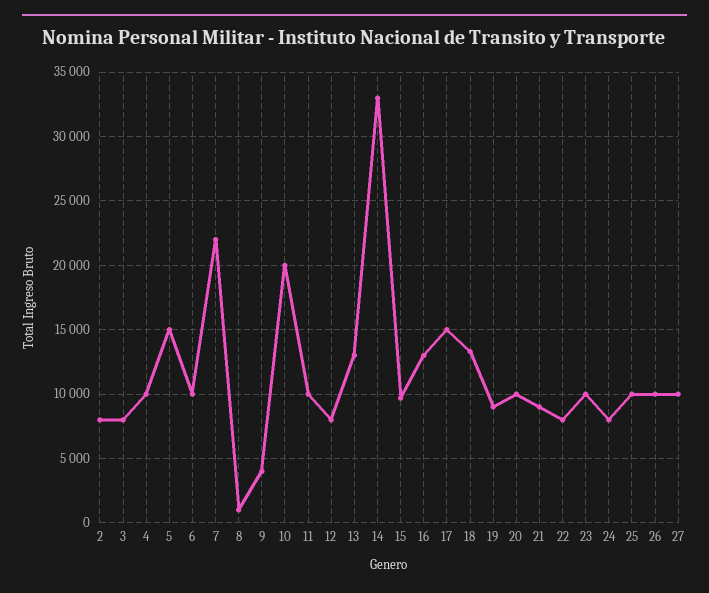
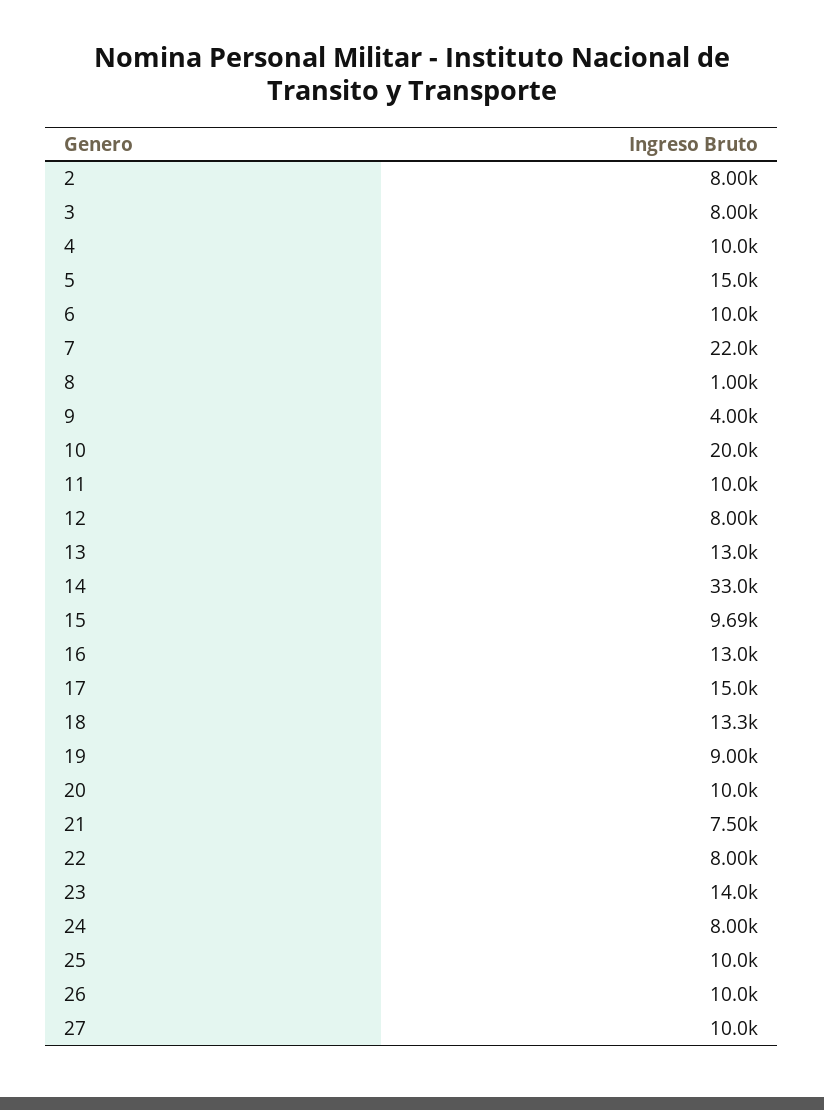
  {
    "2": 8000,
    "3": 8000,
    "4": 10000,
    "5": 15000,
    "6": 10000,
    "7": 22000,
    "8": 1000,
    "9": 4000,
    "10": 20000,
    "11": 10000,
    "12": 8000,
    "13": 13000,
    "14": 33000,
    "15": 9690,
    "16": 13000,
    "17": 15000,
    "18": 13300,
    "19": 9000,
    "20": 10000,
-   "21": 9000,
+   "21": 7500,
    "22": 8000,
-   "23": 10000,
+   "23": 14000,
    "24": 8000,
    "25": 10000,
    "26": 10000,
    "27": 10000
  }

